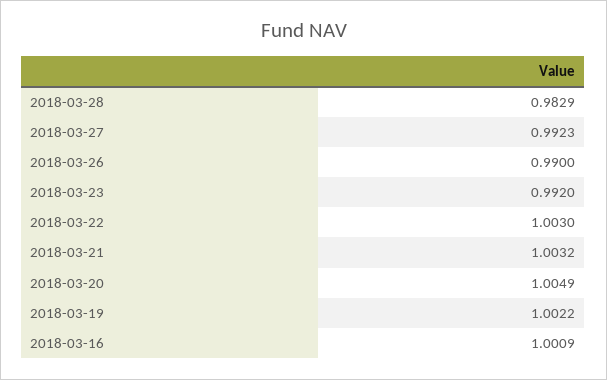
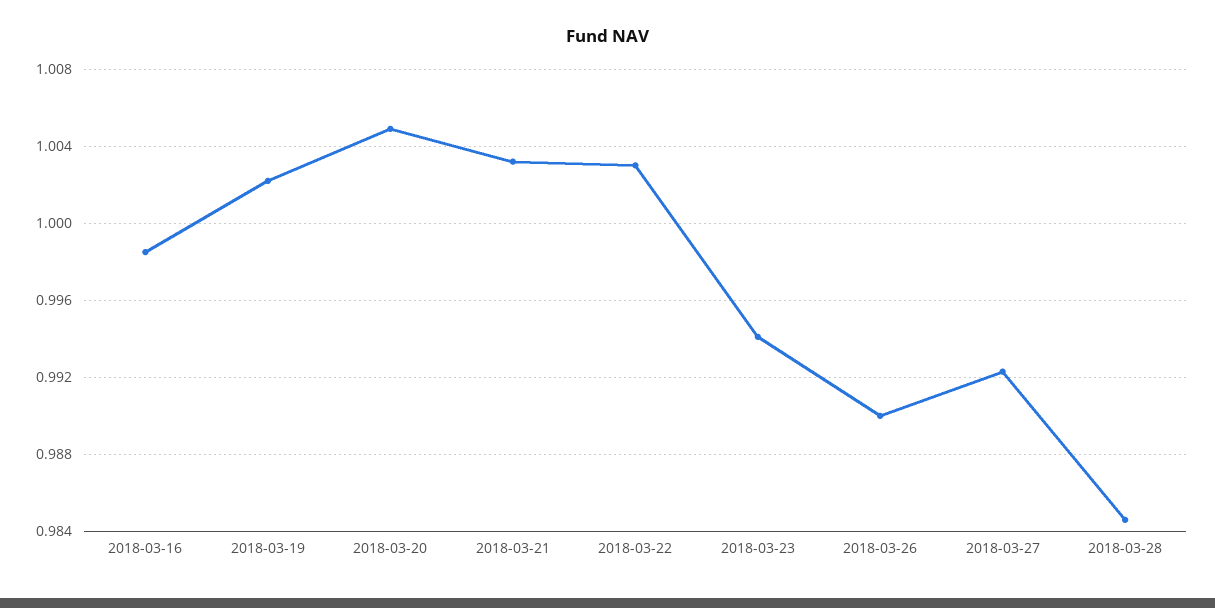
  {
-   "2018-03-28": 0.9829,
+   "2018-03-28": 0.9845,
    "2018-03-27": 0.9923,
    "2018-03-26": 0.99,
-   "2018-03-23": 0.992,
+   "2018-03-23": 0.994,
    "2018-03-22": 1.003,
    "2018-03-21": 1.0032,
    "2018-03-20": 1.0049,
    "2018-03-19": 1.0022,
-   "2018-03-16": 1.0009
+   "2018-03-16": 0.9985
  }

